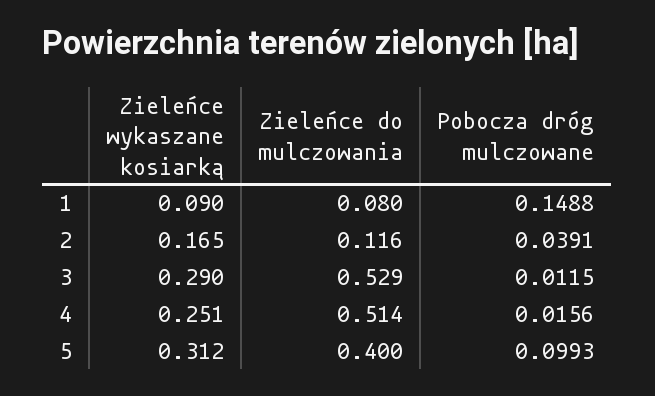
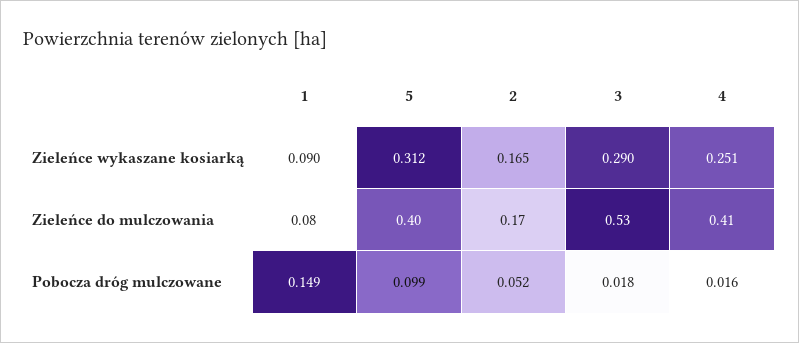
  {
    "Zieleńce wykaszane kosiarką": {
      "1": 0.09,
      "2": 0.165,
      "3": 0.29,
      "4": 0.251,
      "5": 0.312
    },
    "Zieleńce do mulczowania": {
      "1": 0.08,
-     "2": 0.116,
+     "2": 0.17,
      "3": 0.529,
-     "4": 0.514,
+     "4": 0.41,
      "5": 0.4
    },
    "Pobocza dróg mulczowane": {
      "1": 0.1488,
-     "2": 0.0391,
+     "2": 0.052,
-     "3": 0.0115,
+     "3": 0.018,
      "4": 0.0156,
      "5": 0.0993
    }
  }

